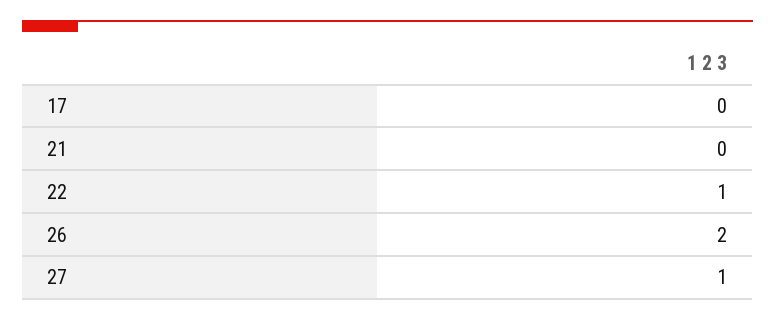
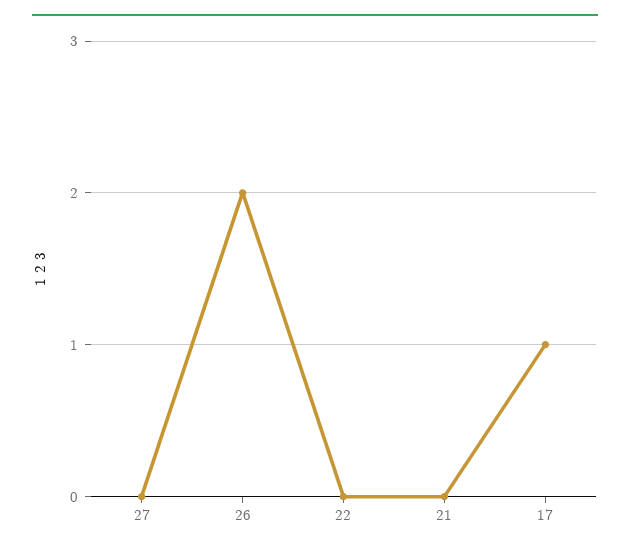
  {
-   "17": 0,
+   "17": 1,
    "21": 0,
-   "22": 1,
+   "22": 0,
    "26": 2,
-   "27": 1
+   "27": 0
  }

